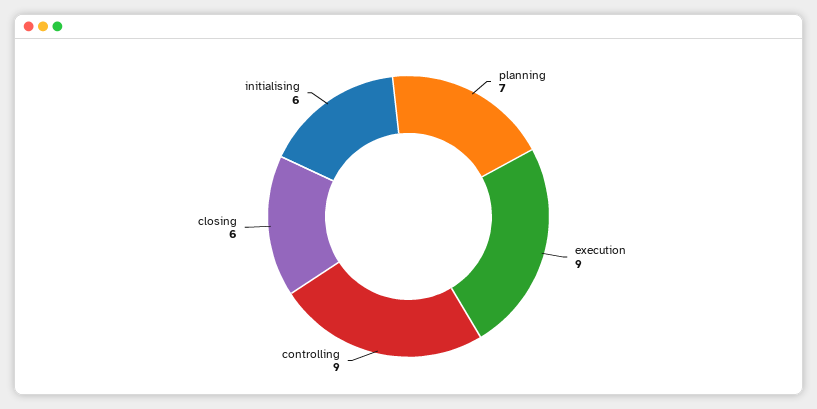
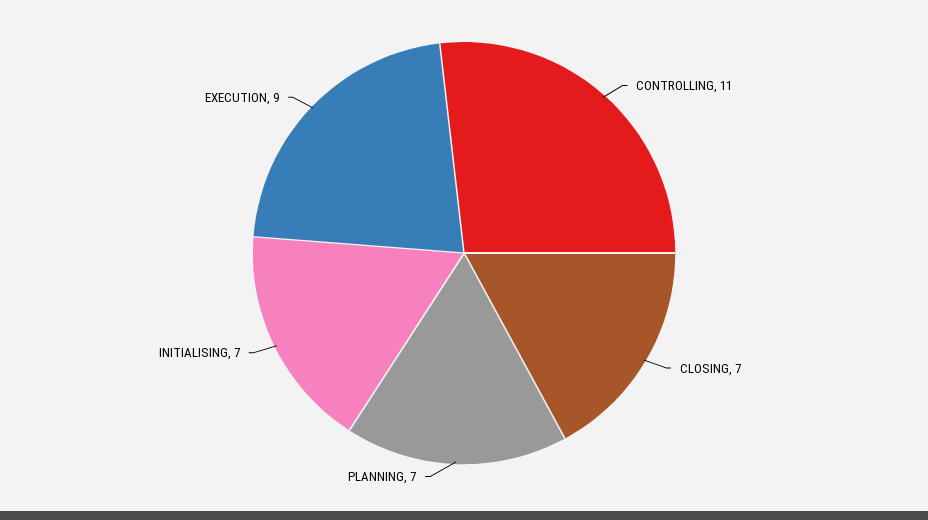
  {
    "planning": 7,
    "execution": 9,
-   "controlling": 9,
+   "controlling": 11,
-   "closing": 6,
+   "closing": 7,
-   "initialising": 6
+   "initialising": 7
  }

